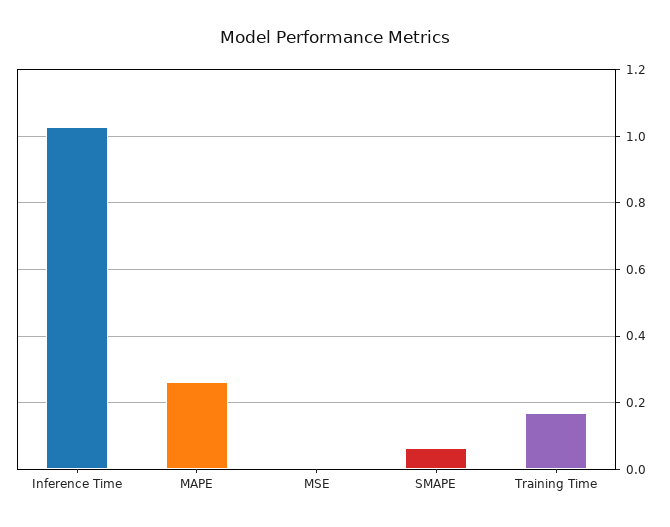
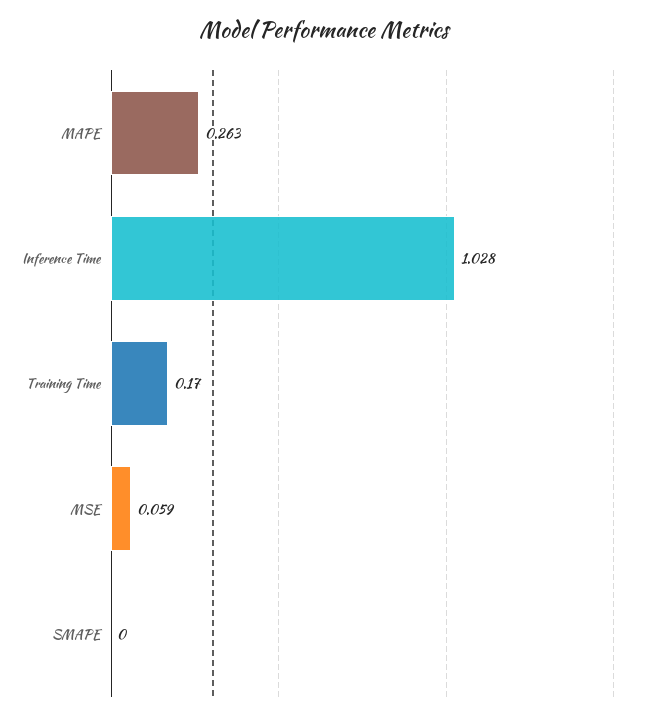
  {
    "Inference Time": 1.028,
    "MAPE": 0.263,
-   "MSE": 0,
+   "MSE": 0.059,
-   "SMAPE": 0.06,
+   "SMAPE": 0,
    "Training Time": 0.17
  }

